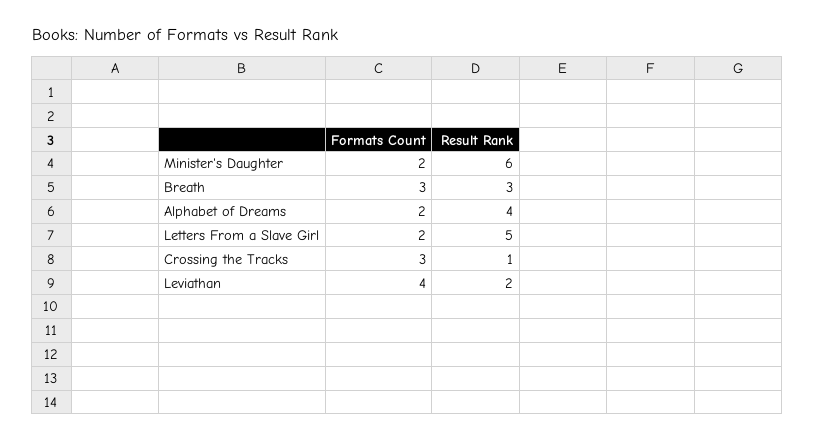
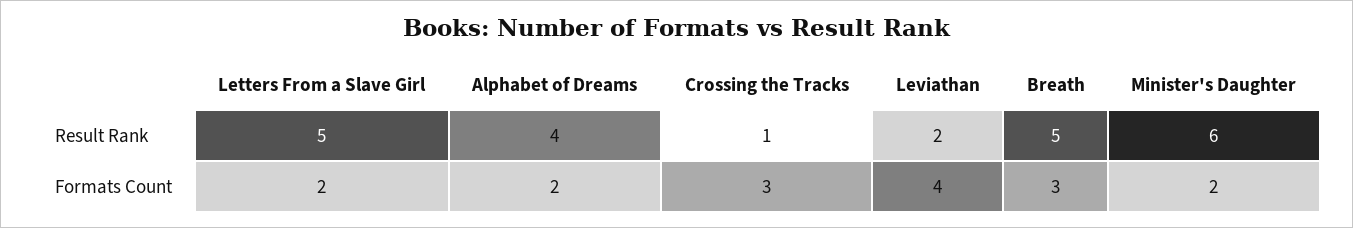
  {
    "Formats Count": {
      "Minister's Daughter": 2,
      "Breath": 3,
      "Alphabet of Dreams": 2,
      "Letters From a Slave Girl": 2,
      "Crossing the Tracks": 3,
      "Leviathan": 4
    },
    "Result Rank": {
      "Minister's Daughter": 6,
-     "Breath": 3,
+     "Breath": 5,
      "Alphabet of Dreams": 4,
      "Letters From a Slave Girl": 5,
      "Crossing the Tracks": 1,
      "Leviathan": 2
    }
  }

